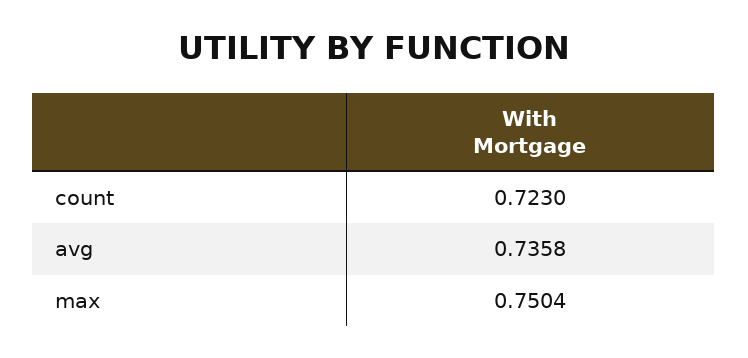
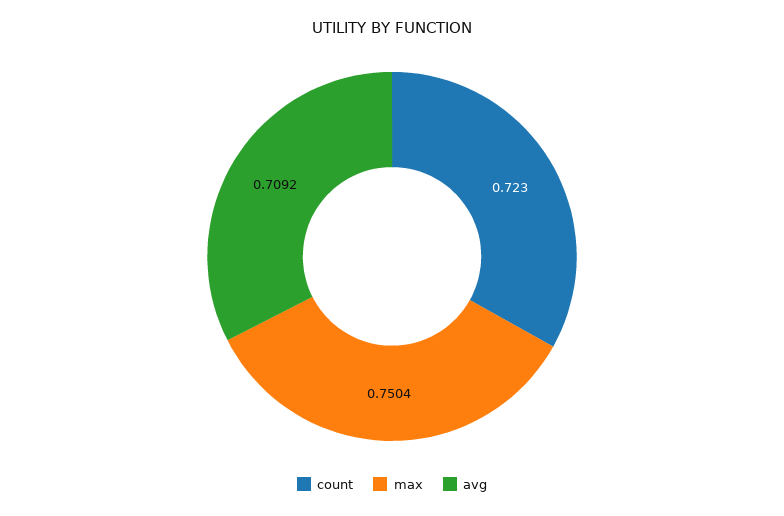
  {
    "count": 0.723,
-   "avg": 0.7358,
+   "avg": 0.7092,
    "max": 0.7504
  }

